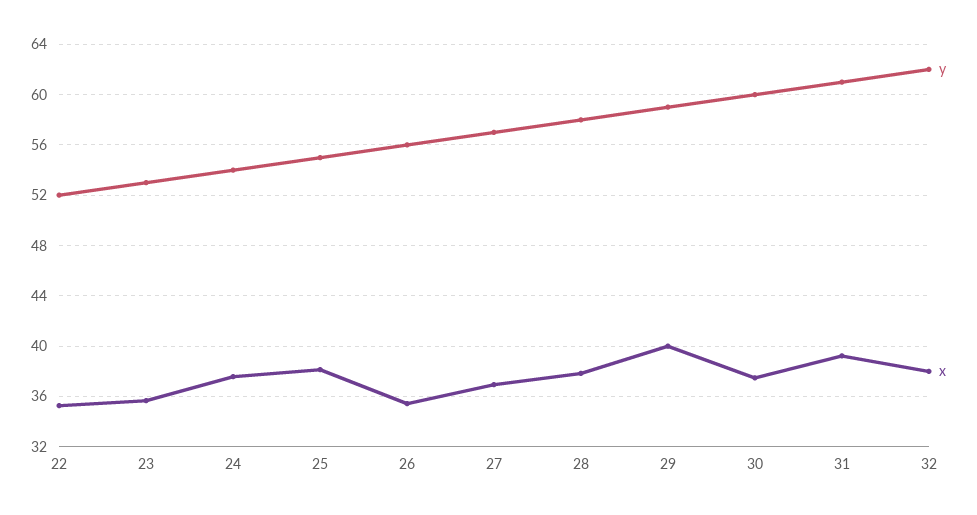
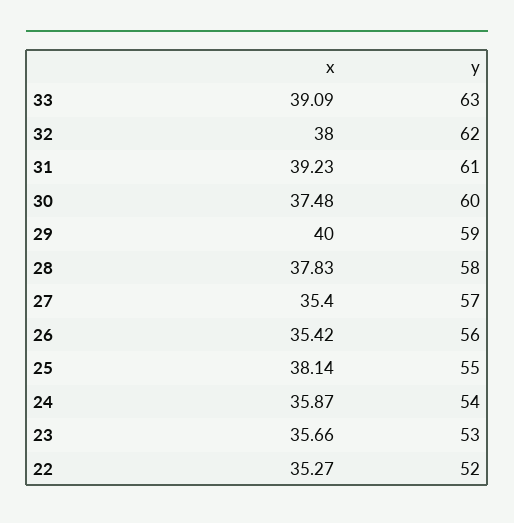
  {
    "y": {
      "22": 52,
      "23": 53,
      "24": 54,
      "25": 55,
      "26": 56,
      "27": 57,
      "28": 58,
      "29": 59,
      "30": 60,
      "31": 61,
-     "32": 62
+     "32": 62,
+     "33": 63
    },
    "x": {
      "22": 35.27,
      "23": 35.66,
-     "24": 37.5,
+     "24": 35.87,
      "25": 38.14,
      "26": 35.42,
-     "27": 37,
+     "27": 35.4,
      "28": 37.83,
      "29": 40,
      "30": 37.48,
      "31": 39.23,
-     "32": 38
+     "32": 38,
+     "33": 39.09
    }
  }

